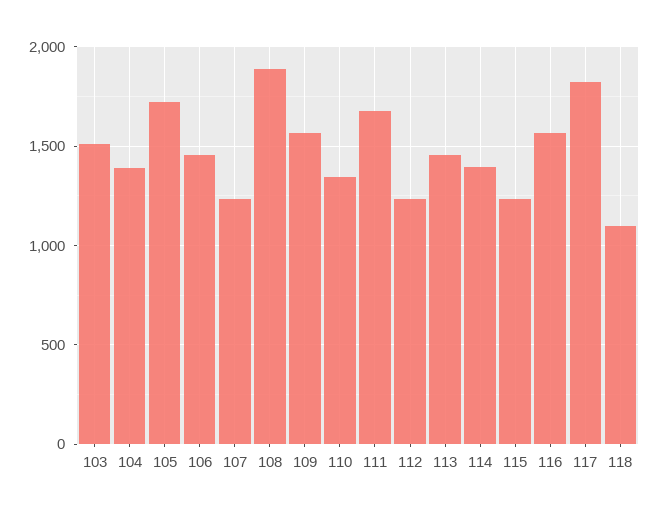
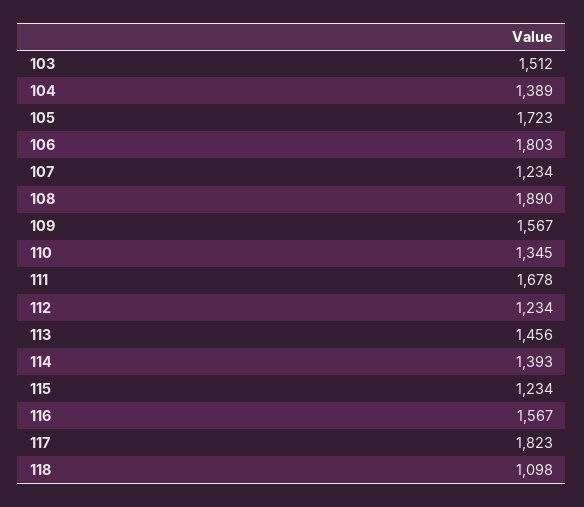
  {
    "103": 1512,
    "104": 1389,
    "105": 1723,
-   "106": 1450,
+   "106": 1803,
    "107": 1234,
    "108": 1890,
    "109": 1567,
    "110": 1345,
    "111": 1678,
    "112": 1234,
    "113": 1456,
    "114": 1393,
    "115": 1234,
    "116": 1567,
    "117": 1823,
    "118": 1098
  }

